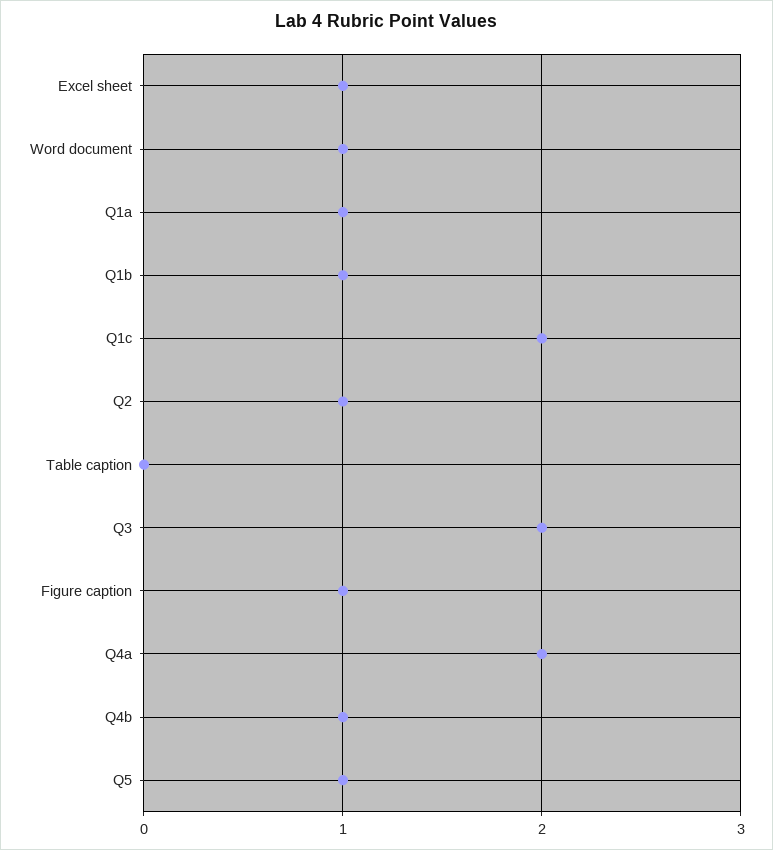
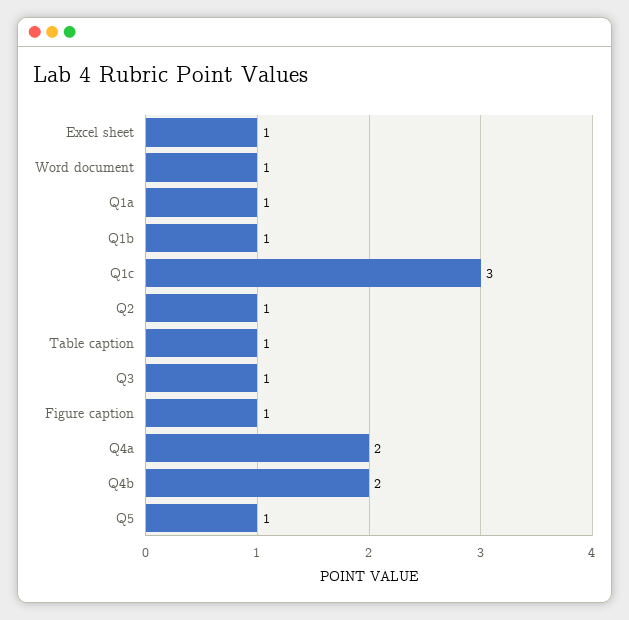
  {
    "Excel sheet": 1,
    "Word document": 1,
    "Q1a": 1,
    "Q1b": 1,
-   "Q1c": 2,
+   "Q1c": 3,
    "Q2": 1,
-   "Table caption": 0,
+   "Table caption": 1,
-   "Q3": 2,
+   "Q3": 1,
    "Figure caption": 1,
    "Q4a": 2,
-   "Q4b": 1,
+   "Q4b": 2,
    "Q5": 1
  }

